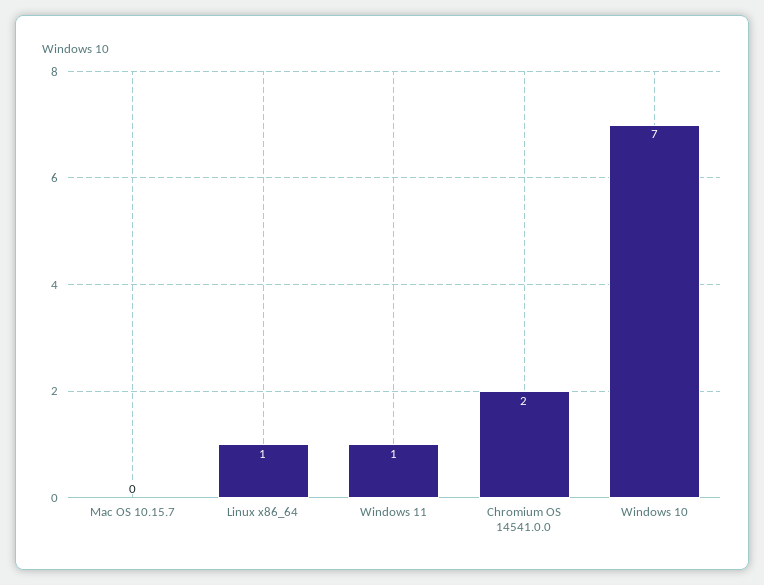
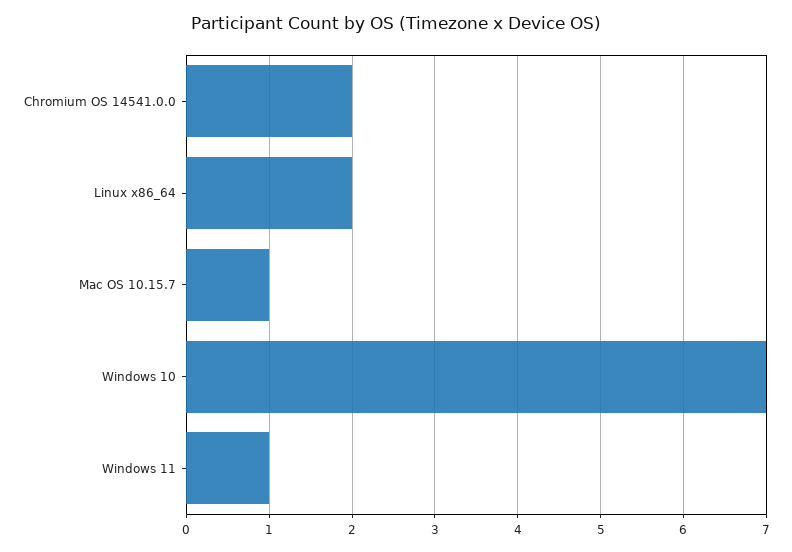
  {
-   "Mac OS 10.15.7": 0,
+   "Mac OS 10.15.7": 1,
-   "Linux x86_64": 1,
+   "Linux x86_64": 2,
    "Windows 11": 1,
    "Chromium OS 14541.0.0": 2,
    "Windows 10": 7
  }

